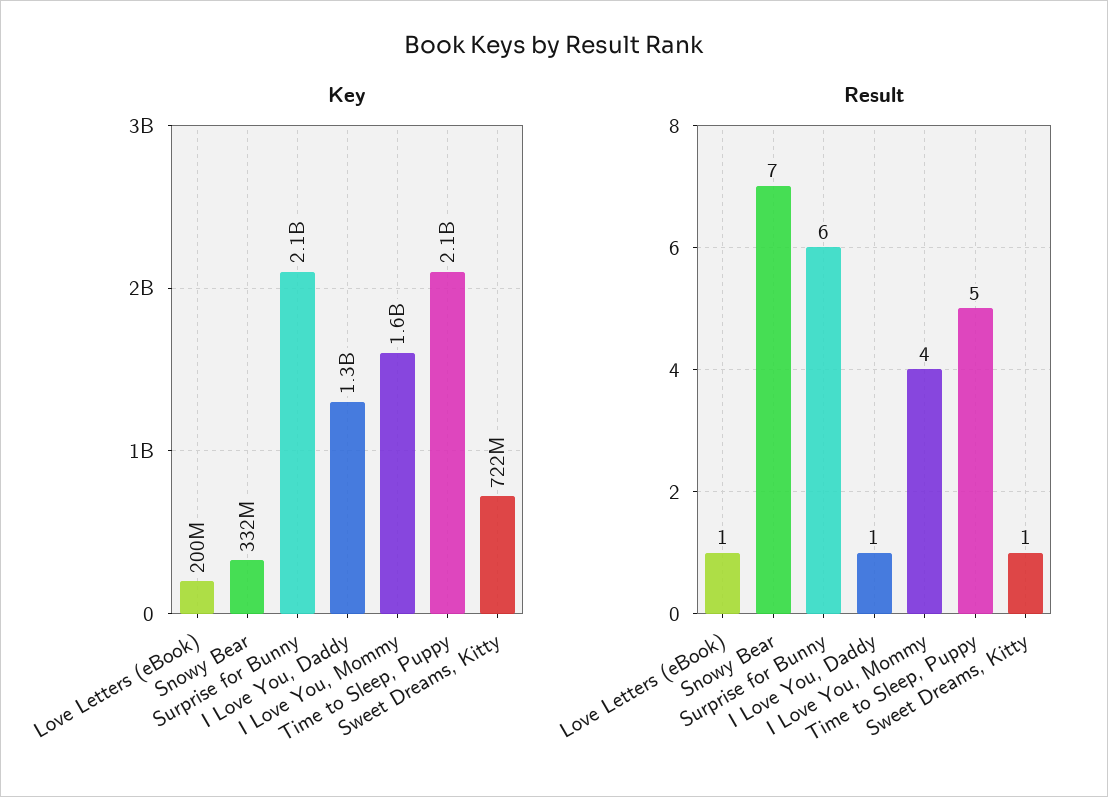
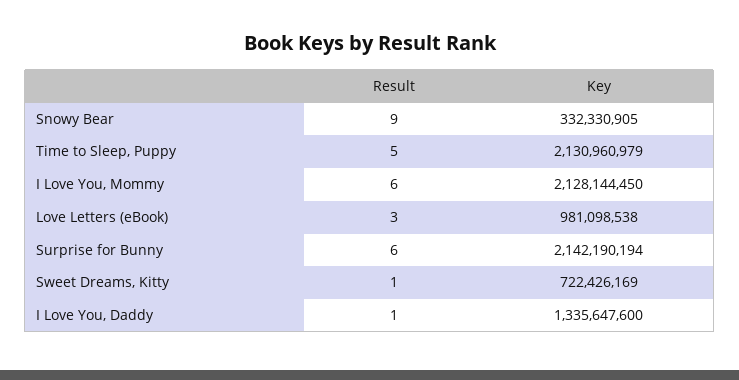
  {
    "Key": {
-     "Love Letters (eBook)": 200000000,
+     "Love Letters (eBook)": 981098538,
      "Snowy Bear": 332330905,
      "Surprise for Bunny": 2142190194,
      "I Love You, Daddy": 1335647600,
-     "I Love You, Mommy": 1600000000,
+     "I Love You, Mommy": 2128144450,
      "Time to Sleep, Puppy": 2130960979,
      "Sweet Dreams, Kitty": 722426169
    },
    "Result": {
-     "Love Letters (eBook)": 1,
+     "Love Letters (eBook)": 3,
-     "Snowy Bear": 7,
+     "Snowy Bear": 9,
      "Surprise for Bunny": 6,
      "I Love You, Daddy": 1,
-     "I Love You, Mommy": 4,
+     "I Love You, Mommy": 6,
      "Time to Sleep, Puppy": 5,
      "Sweet Dreams, Kitty": 1
    }
  }

